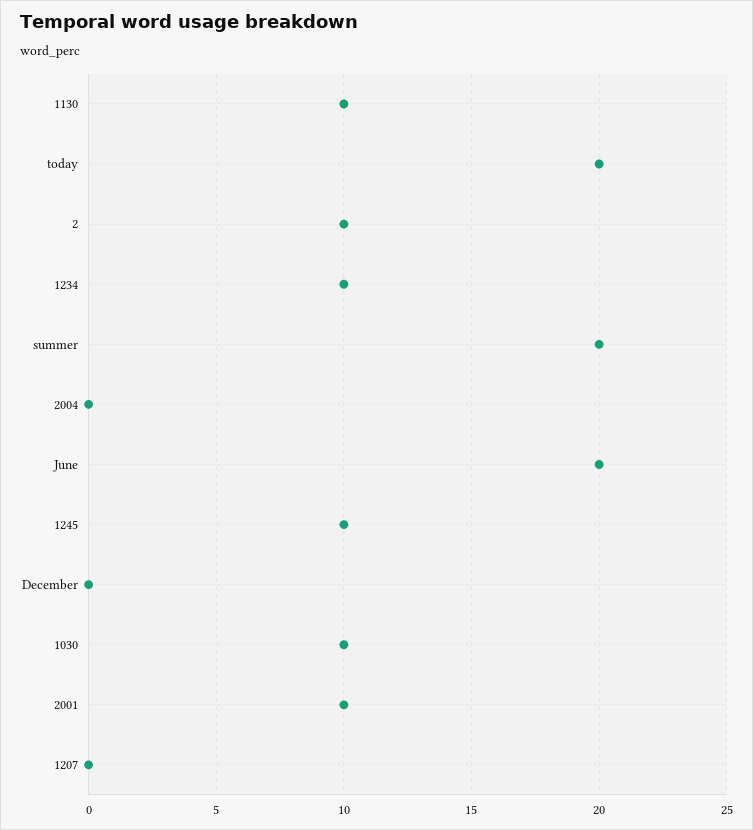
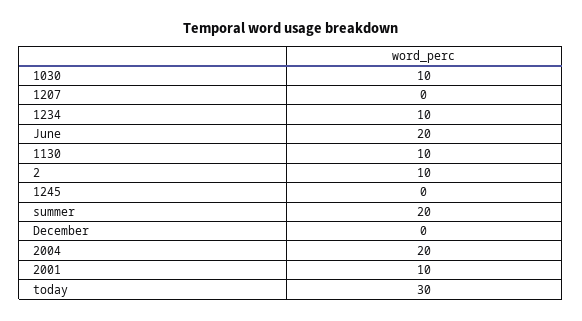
  {
    "1130": 10,
-   "today": 20,
+   "today": 30,
    "2": 10,
    "1234": 10,
    "summer": 20,
-   "2004": 0,
+   "2004": 20,
    "June": 20,
-   "1245": 10,
+   "1245": 0,
    "December": 0,
    "1030": 10,
    "2001": 10,
    "1207": 0
  }

